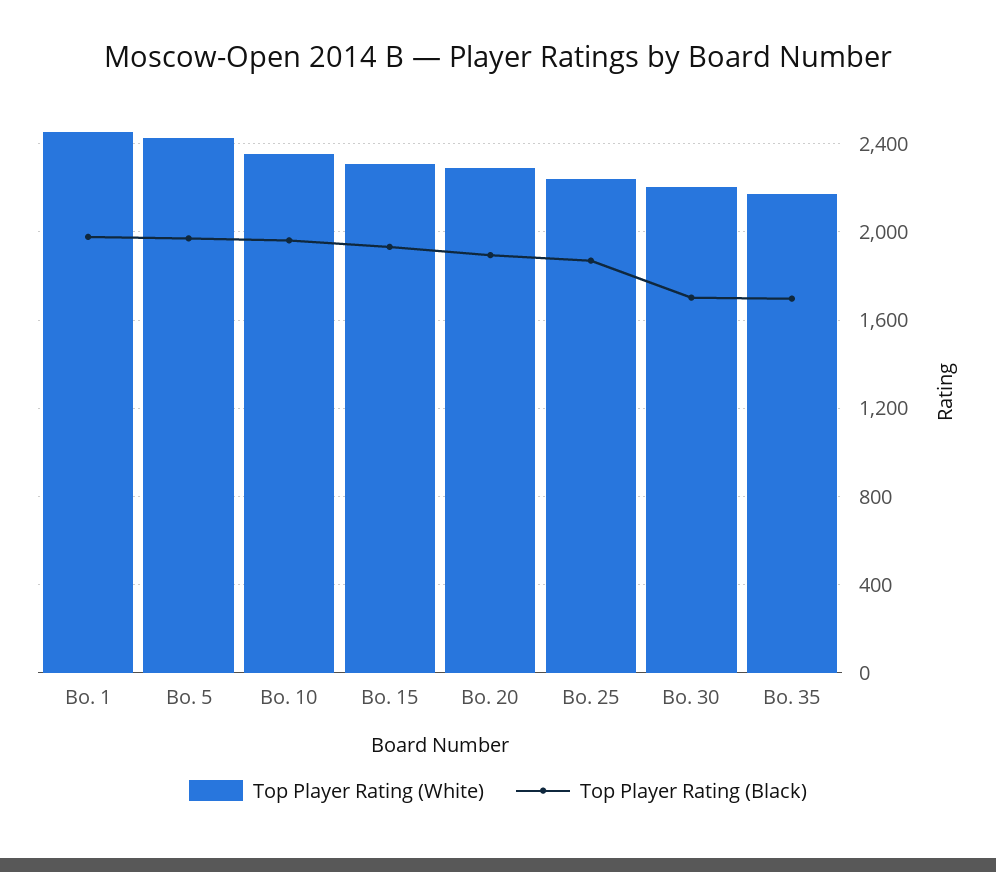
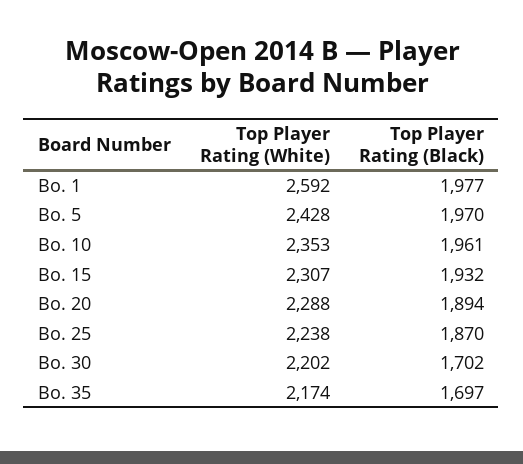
  {
    "Top Player Rating (White)": {
-     "Bo. 1": 2450,
+     "Bo. 1": 2592,
      "Bo. 5": 2428,
      "Bo. 10": 2353,
      "Bo. 15": 2307,
      "Bo. 20": 2288,
      "Bo. 25": 2238,
      "Bo. 30": 2202,
      "Bo. 35": 2174
    },
    "Top Player Rating (Black)": {
      "Bo. 1": 1977,
      "Bo. 5": 1970,
      "Bo. 10": 1961,
      "Bo. 15": 1932,
      "Bo. 20": 1894,
      "Bo. 25": 1870,
      "Bo. 30": 1702,
      "Bo. 35": 1697
    }
  }

